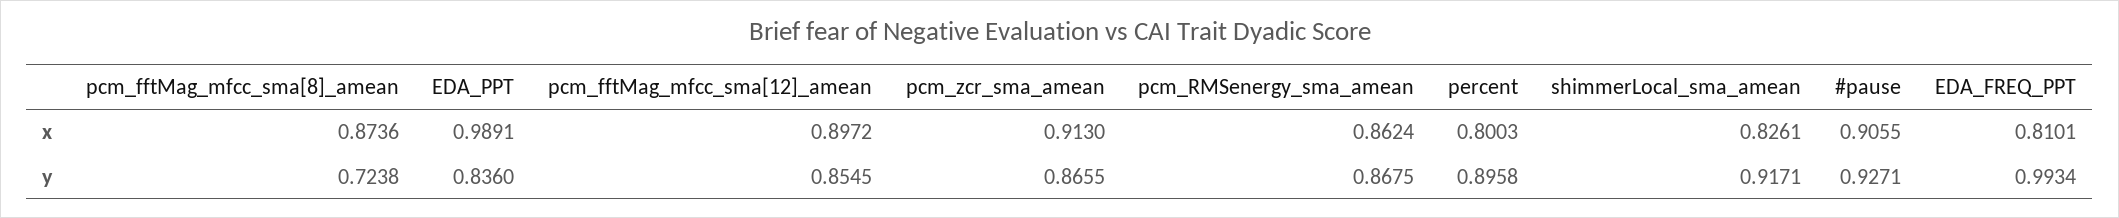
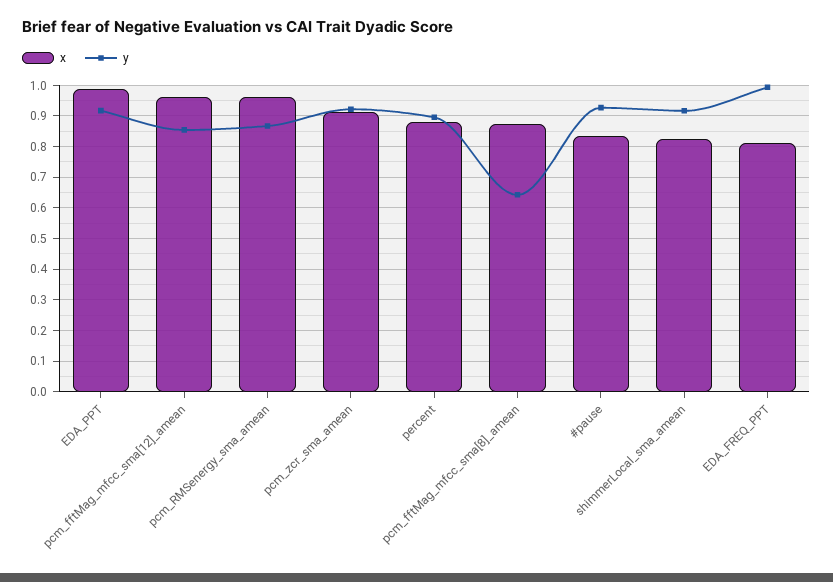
  {
    "x": {
      "pcm_fftMag_mfcc_sma[8]_amean": 0.8736,
      "EDA_PPT": 0.9891,
-     "pcm_fftMag_mfcc_sma[12]_amean": 0.8972,
+     "pcm_fftMag_mfcc_sma[12]_amean": 0.96,
      "pcm_zcr_sma_amean": 0.913,
-     "pcm_RMSenergy_sma_amean": 0.8624,
+     "pcm_RMSenergy_sma_amean": 0.96,
-     "percent": 0.8003,
+     "percent": 0.88,
      "shimmerLocal_sma_amean": 0.8261,
-     "#pause": 0.9055,
+     "#pause": 0.84,
      "EDA_FREQ_PPT": 0.8101
    },
    "y": {
-     "pcm_fftMag_mfcc_sma[8]_amean": 0.7238,
+     "pcm_fftMag_mfcc_sma[8]_amean": 0.64,
-     "EDA_PPT": 0.836,
+     "EDA_PPT": 0.92,
      "pcm_fftMag_mfcc_sma[12]_amean": 0.8545,
-     "pcm_zcr_sma_amean": 0.8655,
+     "pcm_zcr_sma_amean": 0.92,
      "pcm_RMSenergy_sma_amean": 0.8675,
      "percent": 0.8958,
      "shimmerLocal_sma_amean": 0.9171,
      "#pause": 0.9271,
      "EDA_FREQ_PPT": 0.9934
    }
  }

